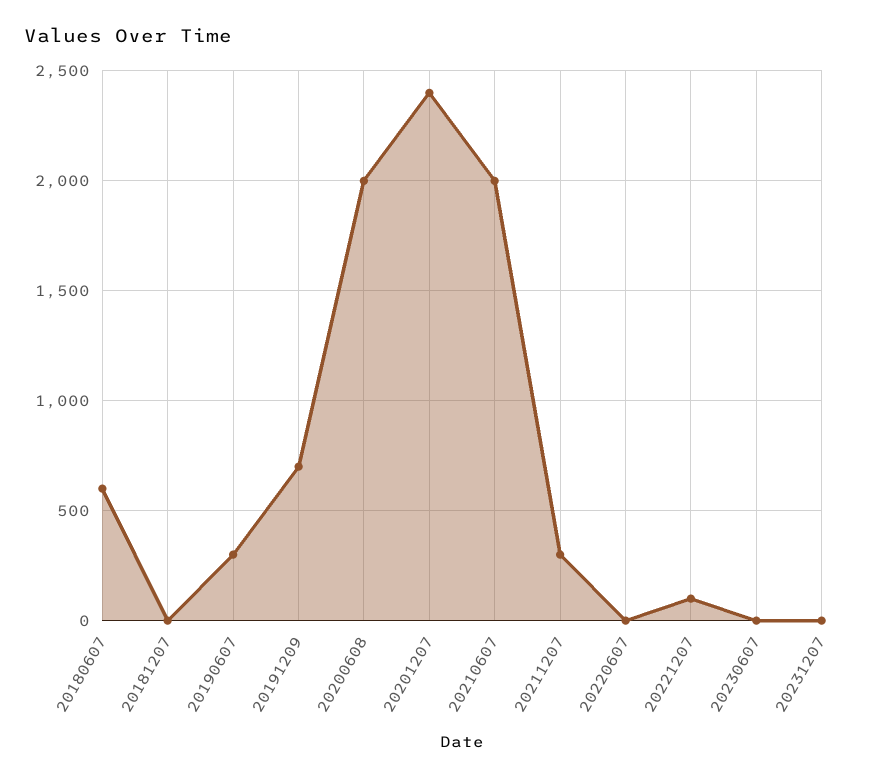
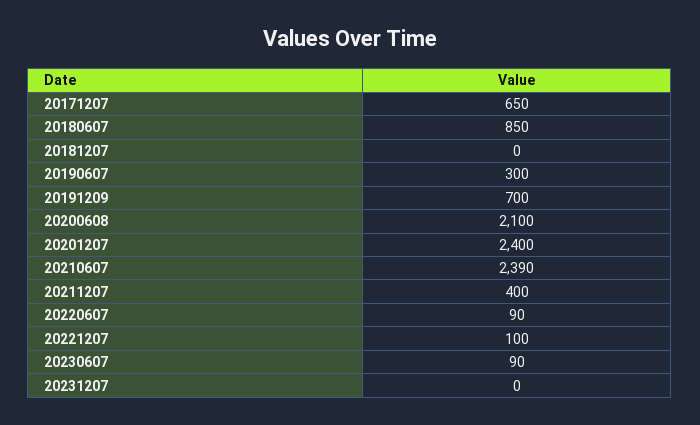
  {
-   "20180607": 600,
+   "20180607": 850,
    "20181207": 0,
    "20190607": 300,
    "20191209": 700,
-   "20200608": 2000,
+   "20200608": 2100,
    "20201207": 2400,
-   "20210607": 2000,
+   "20210607": 2390,
-   "20211207": 300,
+   "20211207": 400,
-   "20220607": 0,
+   "20220607": 90,
    "20221207": 100,
-   "20230607": 0,
+   "20230607": 90,
-   "20231207": 0
+   "20231207": 0,
+   "20171207": 650
  }

